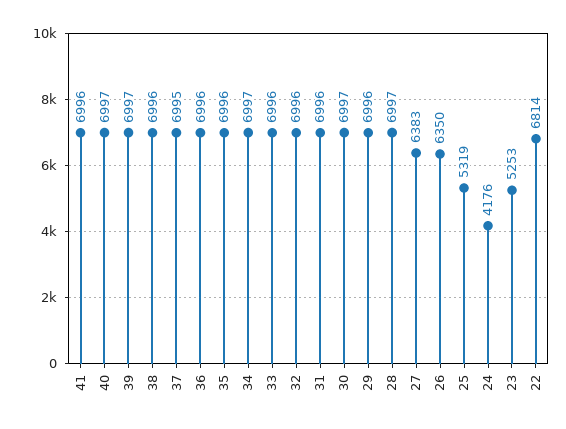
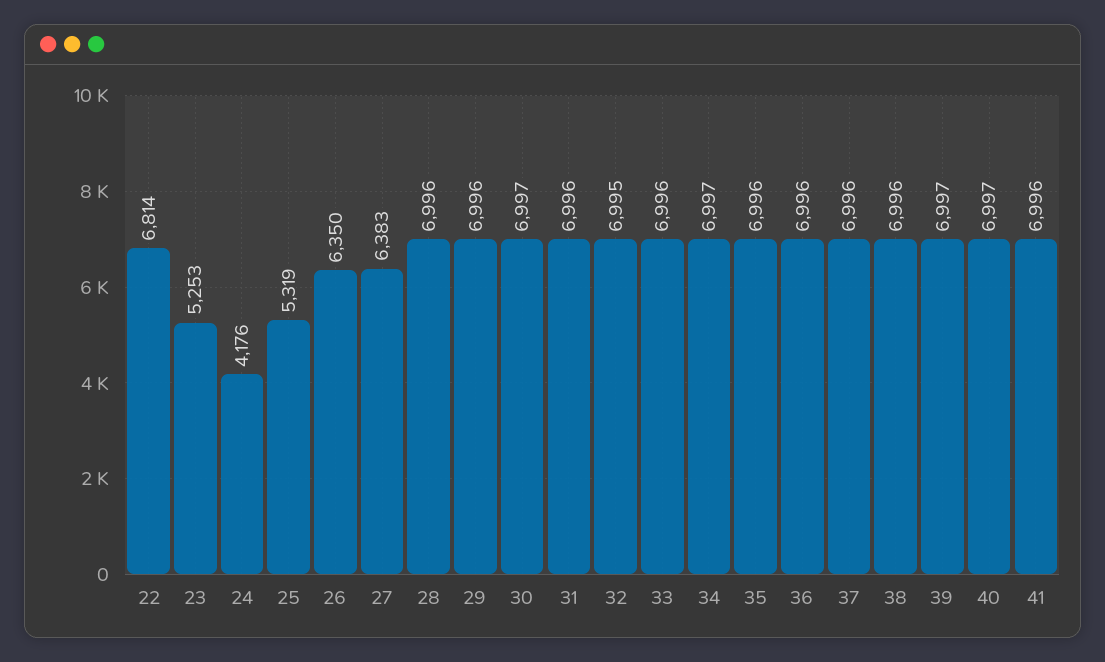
  {
    "41": 6996,
    "40": 6997,
    "39": 6997,
    "38": 6996,
-   "37": 6995,
+   "37": 6996,
    "36": 6996,
    "35": 6996,
    "34": 6997,
    "33": 6996,
-   "32": 6996,
+   "32": 6995,
    "31": 6996,
    "30": 6997,
    "29": 6996,
-   "28": 6997,
+   "28": 6996,
    "27": 6383,
    "26": 6350,
    "25": 5319,
    "24": 4176,
    "23": 5253,
    "22": 6814
  }

